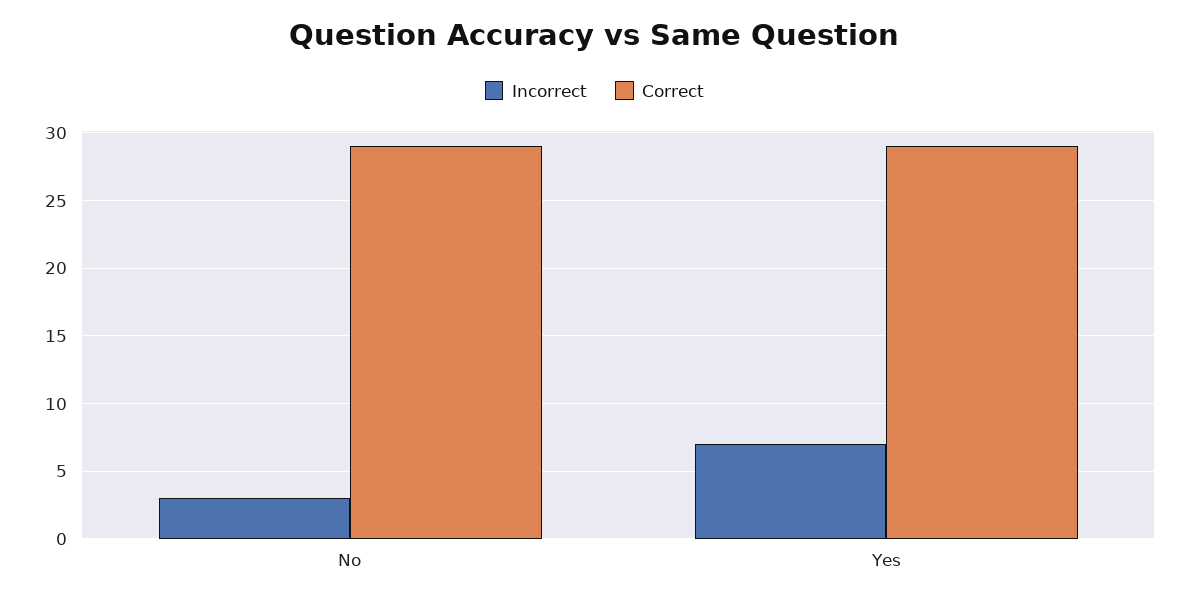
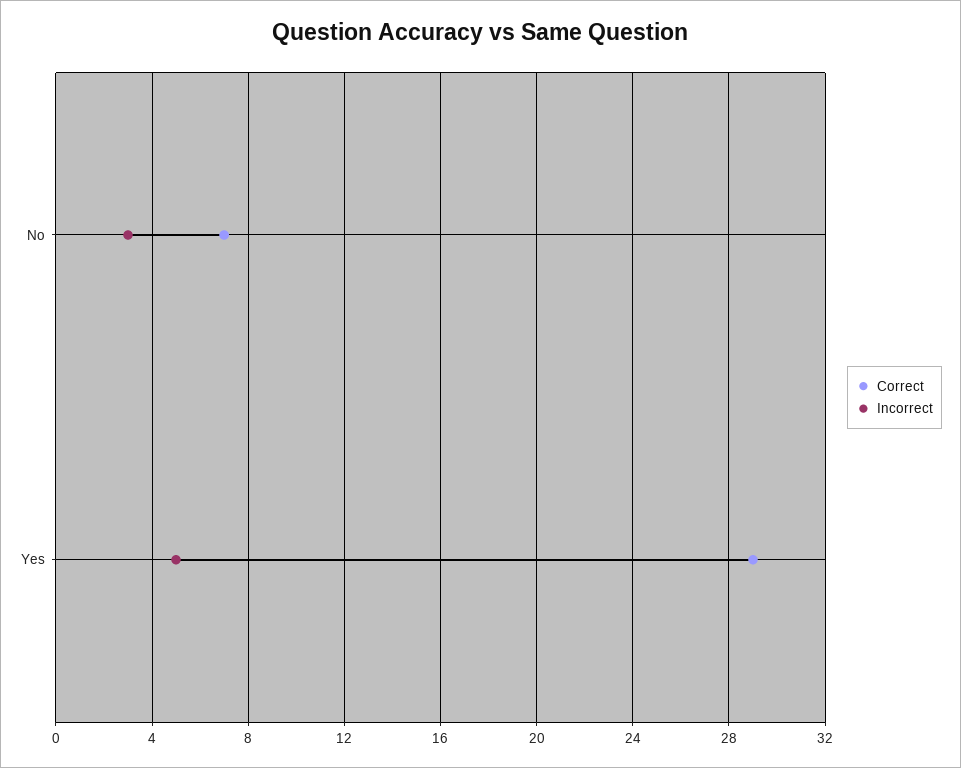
  {
    "Incorrect": {
      "No": 3,
-     "Yes": 7
+     "Yes": 5
    },
    "Correct": {
-     "No": 29,
+     "No": 7,
      "Yes": 29
    }
  }

